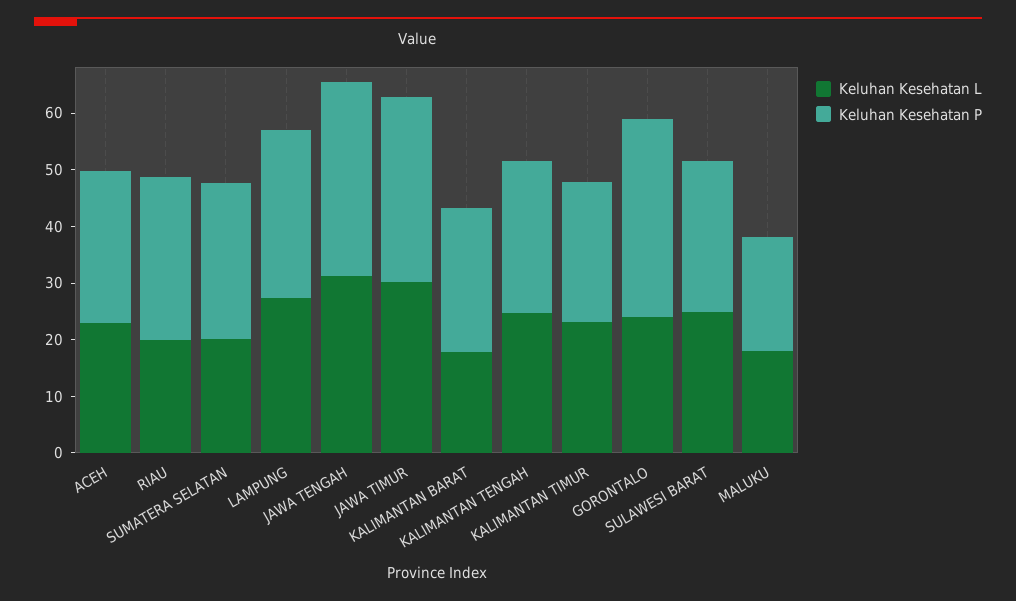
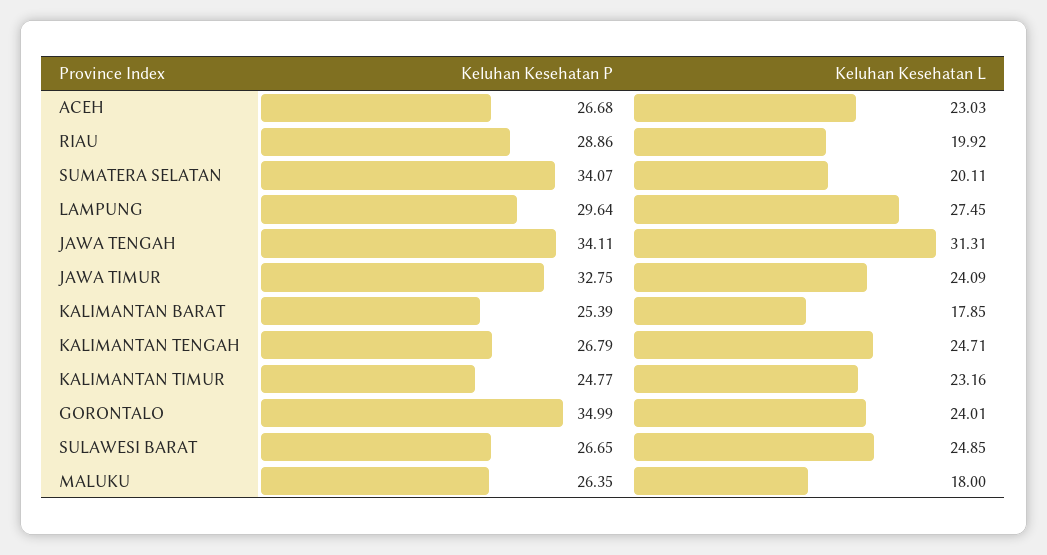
  {
    "Keluhan Kesehatan L": {
      "ACEH": 23.03,
      "RIAU": 19.92,
      "SUMATERA SELATAN": 20.11,
      "LAMPUNG": 27.45,
      "JAWA TENGAH": 31.31,
-     "JAWA TIMUR": 30,
+     "JAWA TIMUR": 24.09,
      "KALIMANTAN BARAT": 17.85,
      "KALIMANTAN TENGAH": 24.71,
      "KALIMANTAN TIMUR": 23.16,
      "GORONTALO": 24.01,
      "SULAWESI BARAT": 24.85,
      "MALUKU": 18
    },
    "Keluhan Kesehatan P": {
      "ACEH": 26.68,
      "RIAU": 28.86,
-     "SUMATERA SELATAN": 28,
+     "SUMATERA SELATAN": 34.07,
      "LAMPUNG": 29.64,
      "JAWA TENGAH": 34.11,
      "JAWA TIMUR": 32.75,
      "KALIMANTAN BARAT": 25.39,
      "KALIMANTAN TENGAH": 26.79,
      "KALIMANTAN TIMUR": 24.77,
      "GORONTALO": 34.99,
      "SULAWESI BARAT": 26.65,
-     "MALUKU": 20
+     "MALUKU": 26.35
    }
  }

